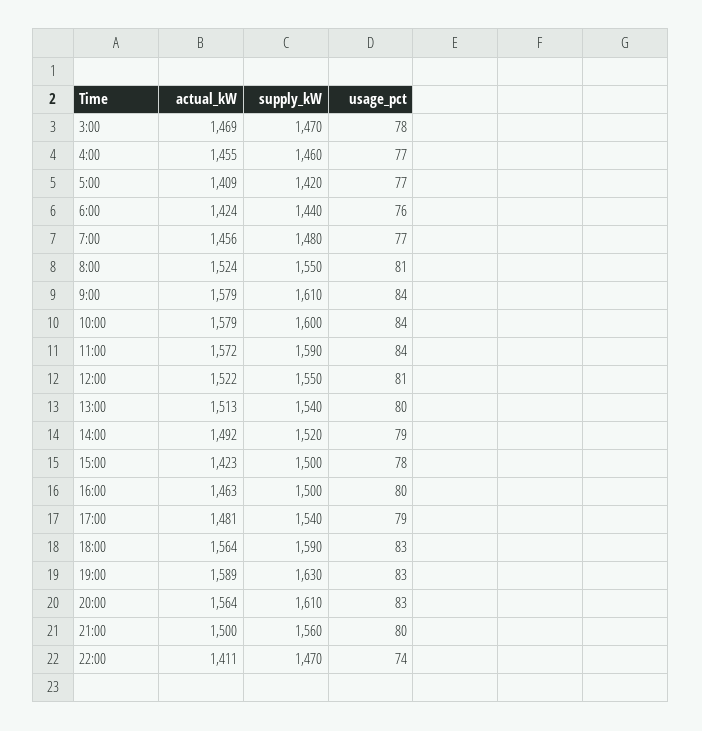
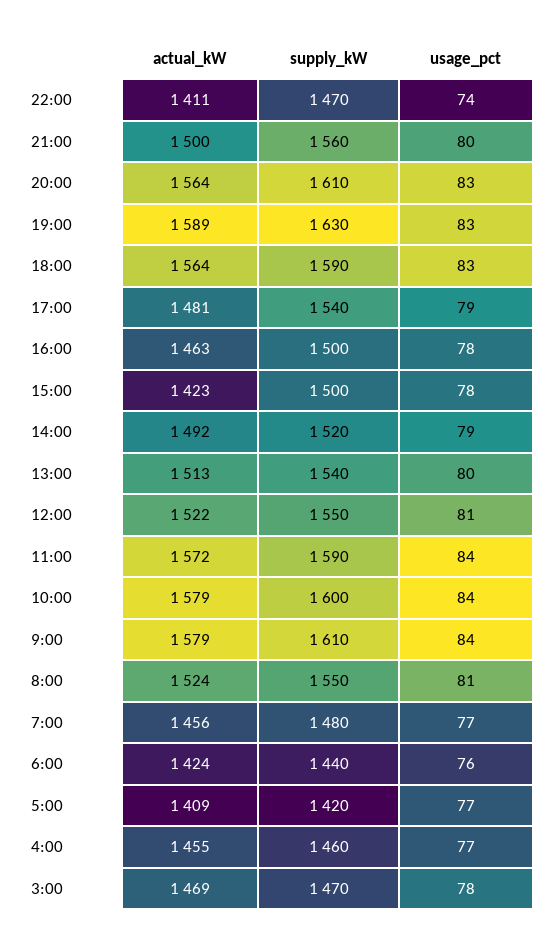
  {
    "actual_kW": {
      "3:00": 1469,
      "4:00": 1455,
      "5:00": 1409,
      "6:00": 1424,
      "7:00": 1456,
      "8:00": 1524,
      "9:00": 1579,
      "10:00": 1579,
      "11:00": 1572,
      "12:00": 1522,
      "13:00": 1513,
      "14:00": 1492,
      "15:00": 1423,
      "16:00": 1463,
      "17:00": 1481,
      "18:00": 1564,
      "19:00": 1589,
      "20:00": 1564,
      "21:00": 1500,
      "22:00": 1411
    },
    "supply_kW": {
      "3:00": 1470,
      "4:00": 1460,
      "5:00": 1420,
      "6:00": 1440,
      "7:00": 1480,
      "8:00": 1550,
      "9:00": 1610,
      "10:00": 1600,
      "11:00": 1590,
      "12:00": 1550,
      "13:00": 1540,
      "14:00": 1520,
      "15:00": 1500,
      "16:00": 1500,
      "17:00": 1540,
      "18:00": 1590,
      "19:00": 1630,
      "20:00": 1610,
      "21:00": 1560,
      "22:00": 1470
    },
    "usage_pct": {
      "3:00": 78,
      "4:00": 77,
      "5:00": 77,
      "6:00": 76,
      "7:00": 77,
      "8:00": 81,
      "9:00": 84,
      "10:00": 84,
      "11:00": 84,
      "12:00": 81,
      "13:00": 80,
      "14:00": 79,
      "15:00": 78,
-     "16:00": 80,
+     "16:00": 78,
      "17:00": 79,
      "18:00": 83,
      "19:00": 83,
      "20:00": 83,
      "21:00": 80,
      "22:00": 74
    }
  }

